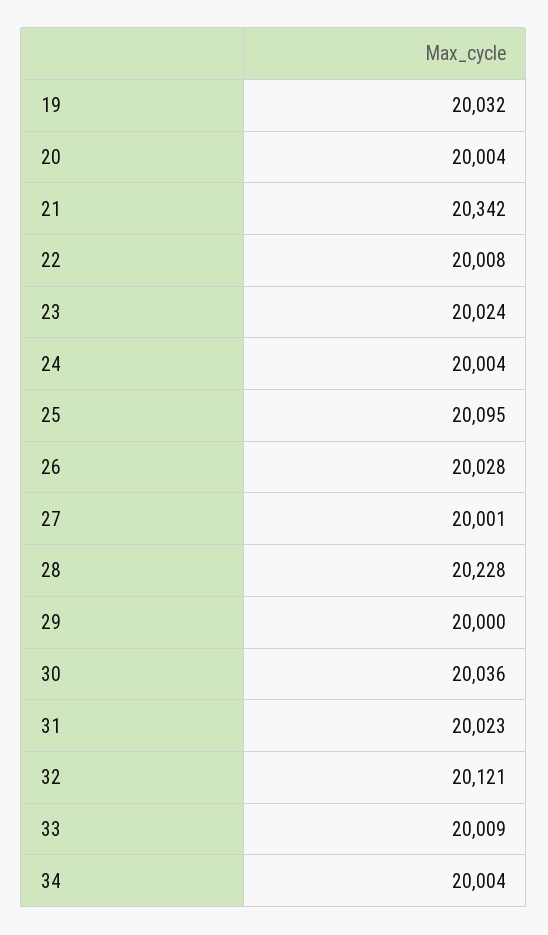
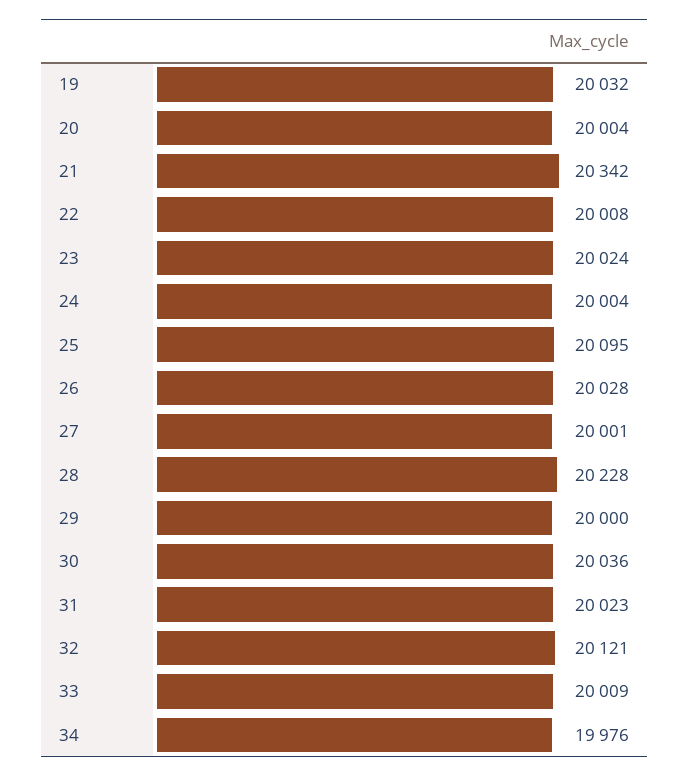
  {
    "19": 20032,
    "20": 20004,
    "21": 20342,
    "22": 20008,
    "23": 20024,
    "24": 20004,
    "25": 20095,
    "26": 20028,
    "27": 20001,
    "28": 20228,
    "29": 20000,
    "30": 20036,
    "31": 20023,
    "32": 20121,
    "33": 20009,
-   "34": 20004
+   "34": 19976
  }

